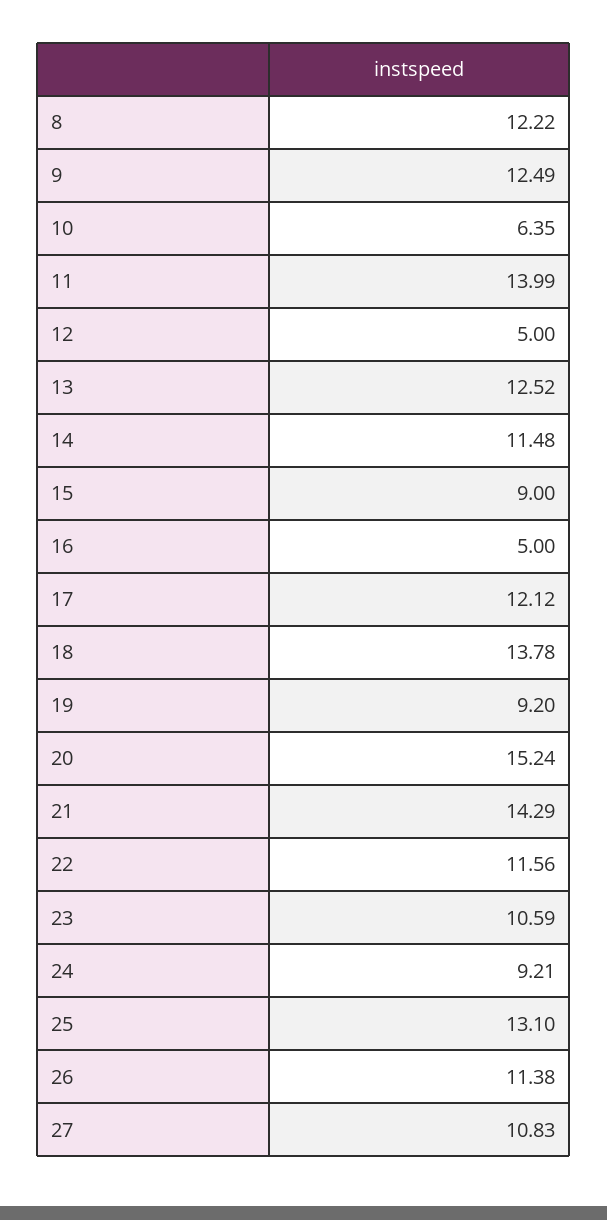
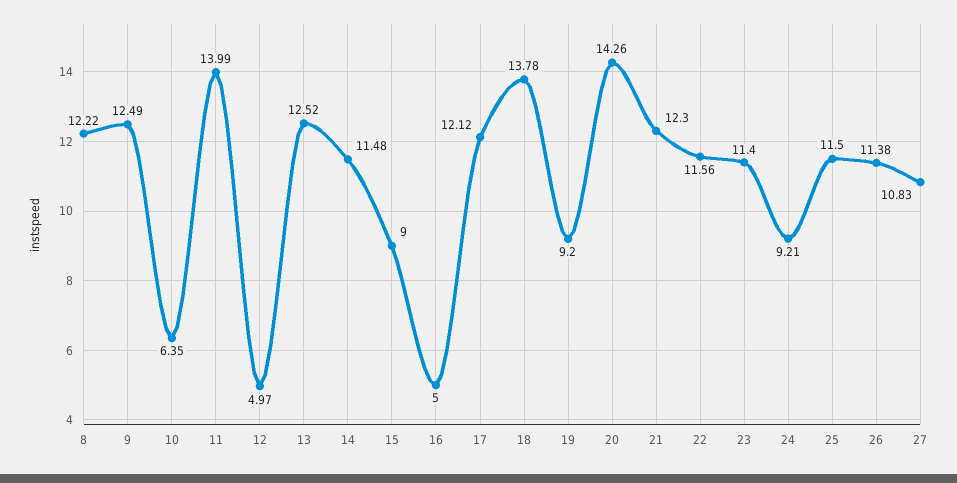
  {
    "8": 12.22,
    "9": 12.49,
    "10": 6.35,
    "11": 13.99,
-   "12": 5,
+   "12": 4.97,
    "13": 12.52,
    "14": 11.48,
    "15": 9,
    "16": 5,
    "17": 12.12,
    "18": 13.78,
    "19": 9.2,
-   "20": 15.24,
+   "20": 14.26,
-   "21": 14.29,
+   "21": 12.3,
    "22": 11.56,
-   "23": 10.59,
+   "23": 11.4,
    "24": 9.21,
-   "25": 13.1,
+   "25": 11.5,
    "26": 11.38,
    "27": 10.83
  }

